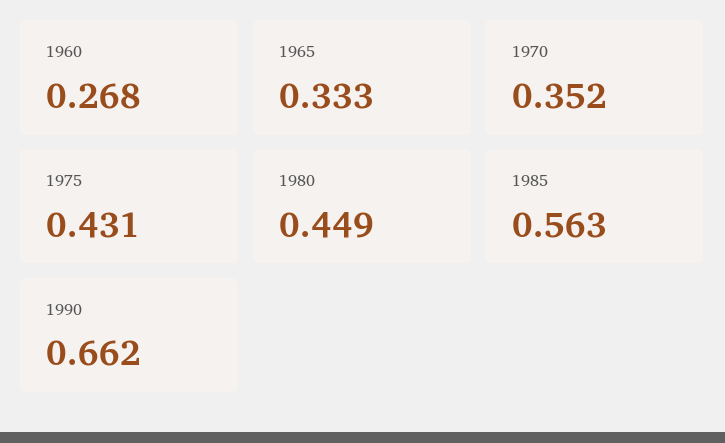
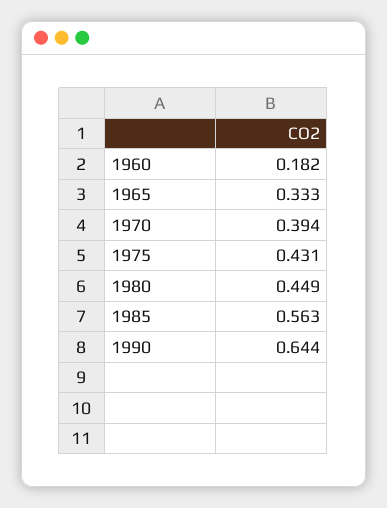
  {
-   "1960": 0.268,
+   "1960": 0.182,
    "1965": 0.333,
-   "1970": 0.352,
+   "1970": 0.394,
    "1975": 0.431,
    "1980": 0.449,
    "1985": 0.563,
-   "1990": 0.662
+   "1990": 0.644
  }

